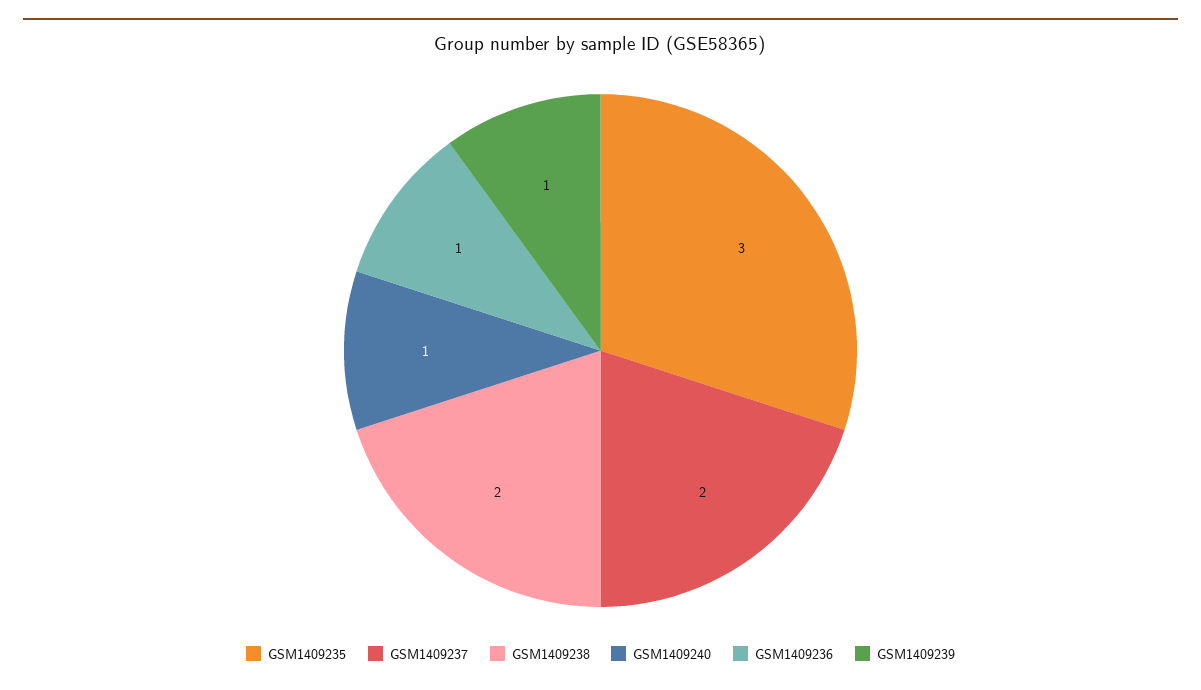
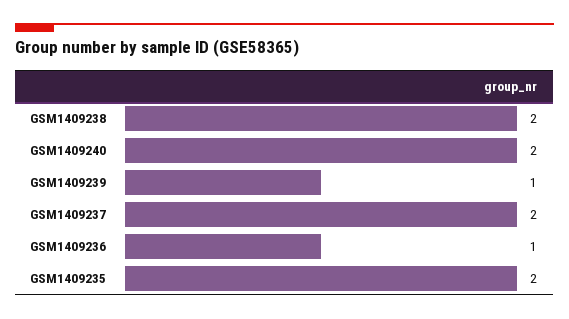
  {
-   "GSM1409235": 3,
+   "GSM1409235": 2,
    "GSM1409237": 2,
    "GSM1409238": 2,
-   "GSM1409240": 1,
+   "GSM1409240": 2,
    "GSM1409236": 1,
    "GSM1409239": 1
  }

